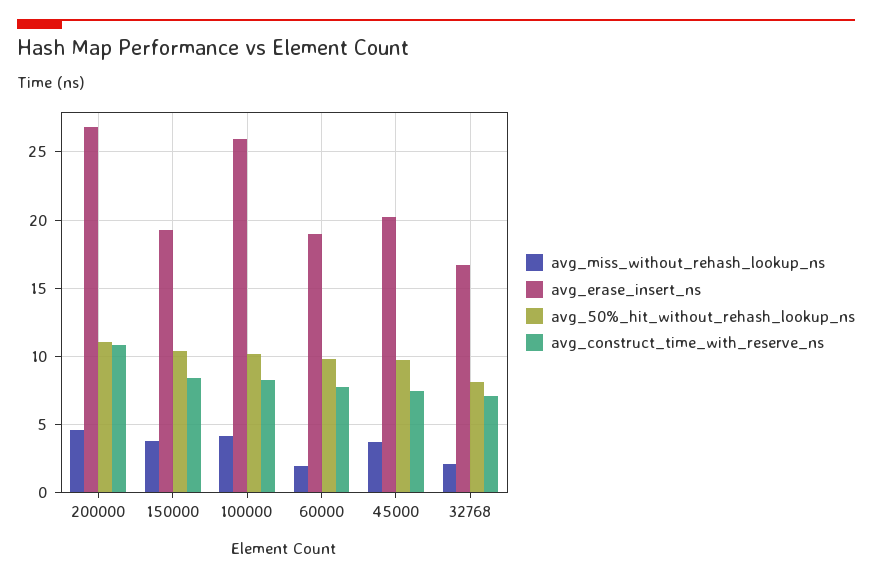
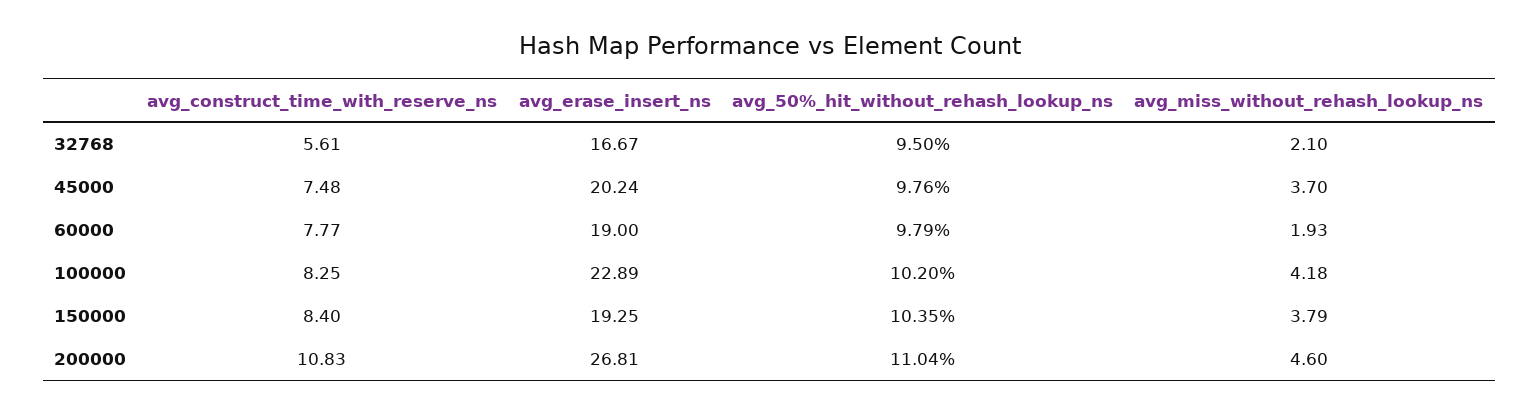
  {
    "avg_miss_without_rehash_lookup_ns": {
      "200000": 4.6,
      "150000": 3.79,
      "100000": 4.18,
      "60000": 1.93,
      "45000": 3.7,
      "32768": 2.1
    },
    "avg_erase_insert_ns": {
      "200000": 26.81,
      "150000": 19.25,
-     "100000": 26,
+     "100000": 22.89,
      "60000": 19,
      "45000": 20.24,
      "32768": 16.67
    },
    "avg_50%_hit_without_rehash_lookup_ns": {
      "200000": 11.04,
      "150000": 10.35,
      "100000": 10.2,
      "60000": 9.79,
      "45000": 9.76,
-     "32768": 8
+     "32768": 9.5
    },
    "avg_construct_time_with_reserve_ns": {
      "200000": 10.83,
      "150000": 8.4,
      "100000": 8.25,
      "60000": 7.77,
      "45000": 7.48,
-     "32768": 7
+     "32768": 5.61
    }
  }

